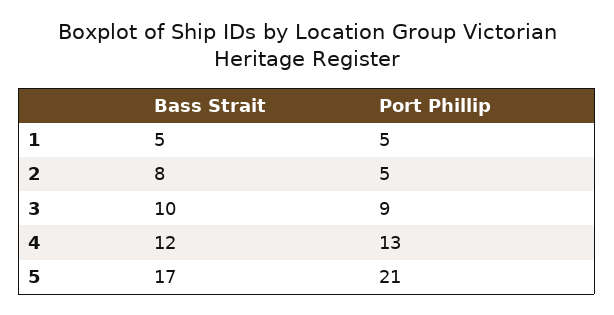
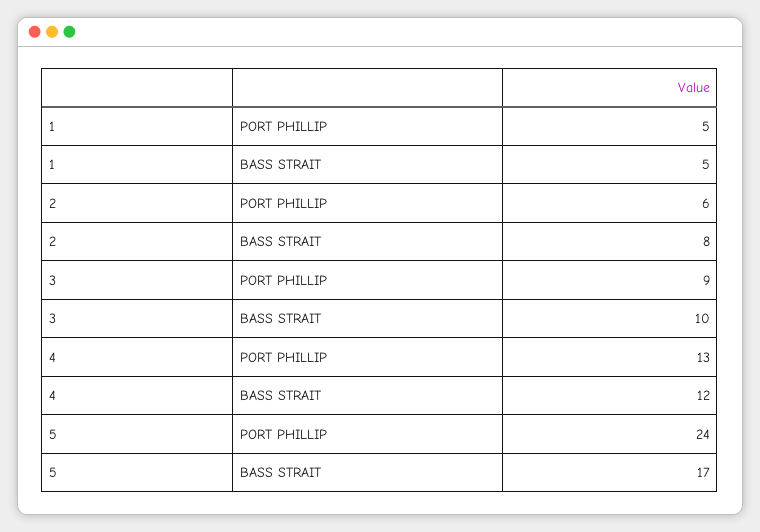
  {
    "Bass Strait": {
      "1": 5,
      "2": 8,
      "3": 10,
      "4": 12,
      "5": 17
    },
    "Port Phillip": {
      "1": 5,
-     "2": 5,
+     "2": 6,
      "3": 9,
      "4": 13,
-     "5": 21
+     "5": 24
    }
  }

